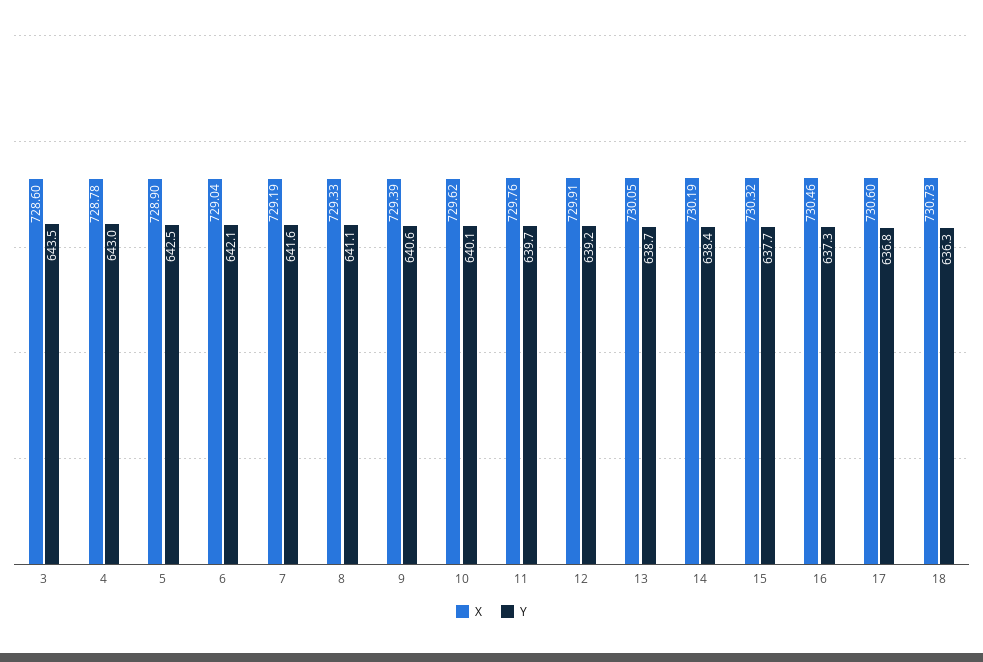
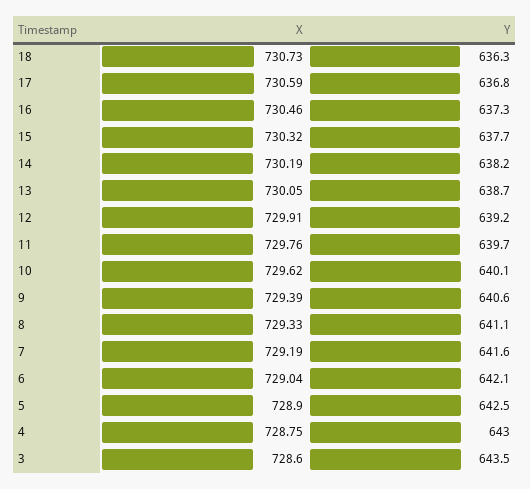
  {
    "X": {
      "3": 728.6,
-     "4": 728.78,
+     "4": 728.75,
      "5": 728.9,
      "6": 729.04,
      "7": 729.19,
      "8": 729.33,
      "9": 729.39,
      "10": 729.62,
      "11": 729.76,
      "12": 729.91,
      "13": 730.05,
      "14": 730.19,
      "15": 730.32,
      "16": 730.46,
-     "17": 730.6,
+     "17": 730.59,
      "18": 730.73
    },
    "Y": {
      "3": 643.5,
      "4": 643,
      "5": 642.5,
      "6": 642.1,
      "7": 641.6,
      "8": 641.1,
      "9": 640.6,
      "10": 640.1,
      "11": 639.7,
      "12": 639.2,
      "13": 638.7,
-     "14": 638.4,
+     "14": 638.2,
      "15": 637.7,
      "16": 637.3,
      "17": 636.8,
      "18": 636.3
    }
  }

